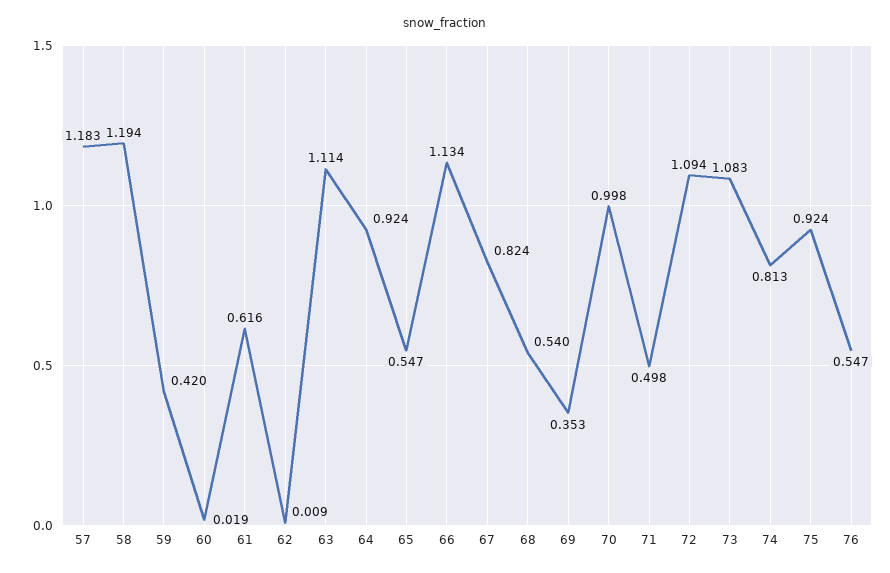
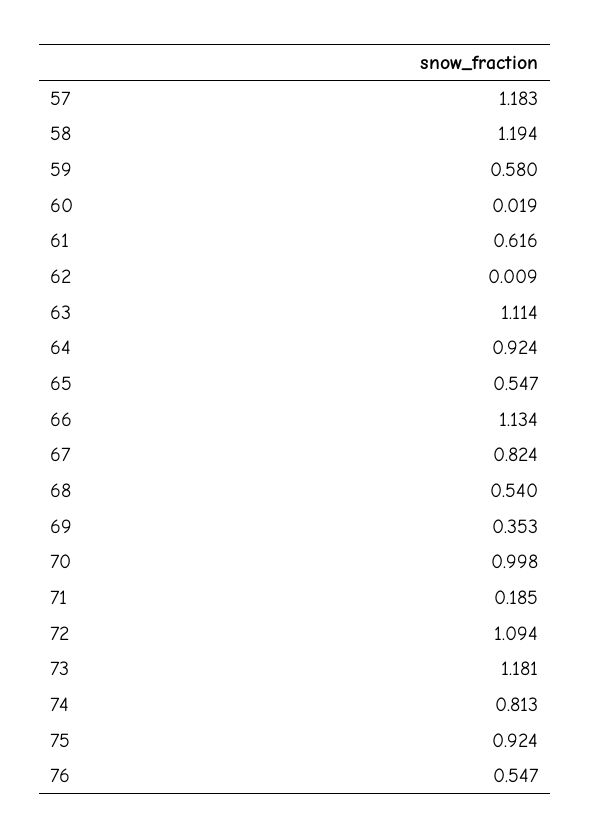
  {
    "57": 1.183,
    "58": 1.194,
-   "59": 0.42,
+   "59": 0.58,
    "60": 0.019,
    "61": 0.616,
    "62": 0.009,
    "63": 1.114,
    "64": 0.924,
    "65": 0.547,
    "66": 1.134,
    "67": 0.824,
    "68": 0.54,
    "69": 0.353,
    "70": 0.998,
-   "71": 0.498,
+   "71": 0.185,
    "72": 1.094,
-   "73": 1.083,
+   "73": 1.181,
    "74": 0.813,
    "75": 0.924,
    "76": 0.547
  }

